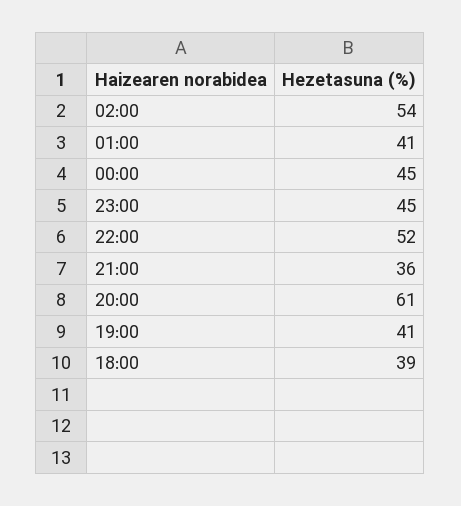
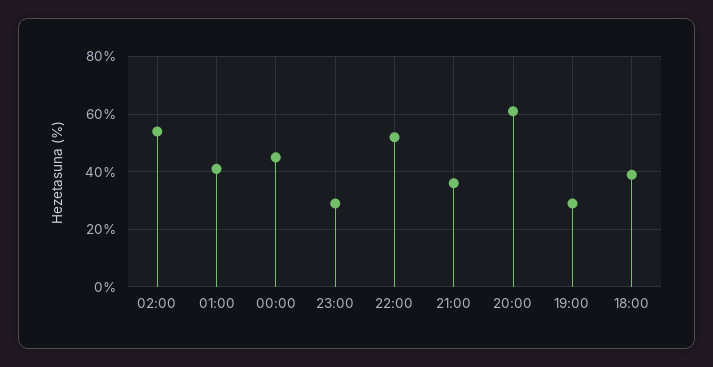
  {
    "02:00": 54,
    "01:00": 41,
    "00:00": 45,
-   "23:00": 45,
+   "23:00": 30,
    "22:00": 52,
    "21:00": 36,
    "20:00": 61,
-   "19:00": 41,
+   "19:00": 30,
    "18:00": 39
  }

